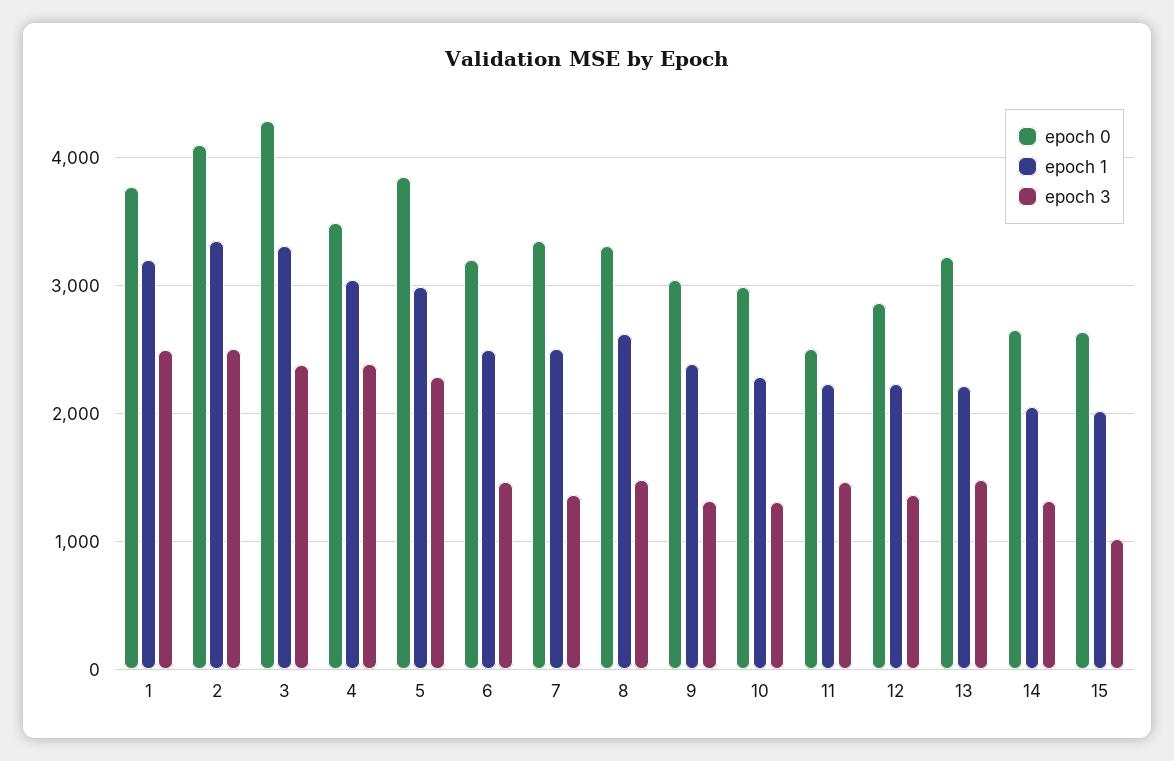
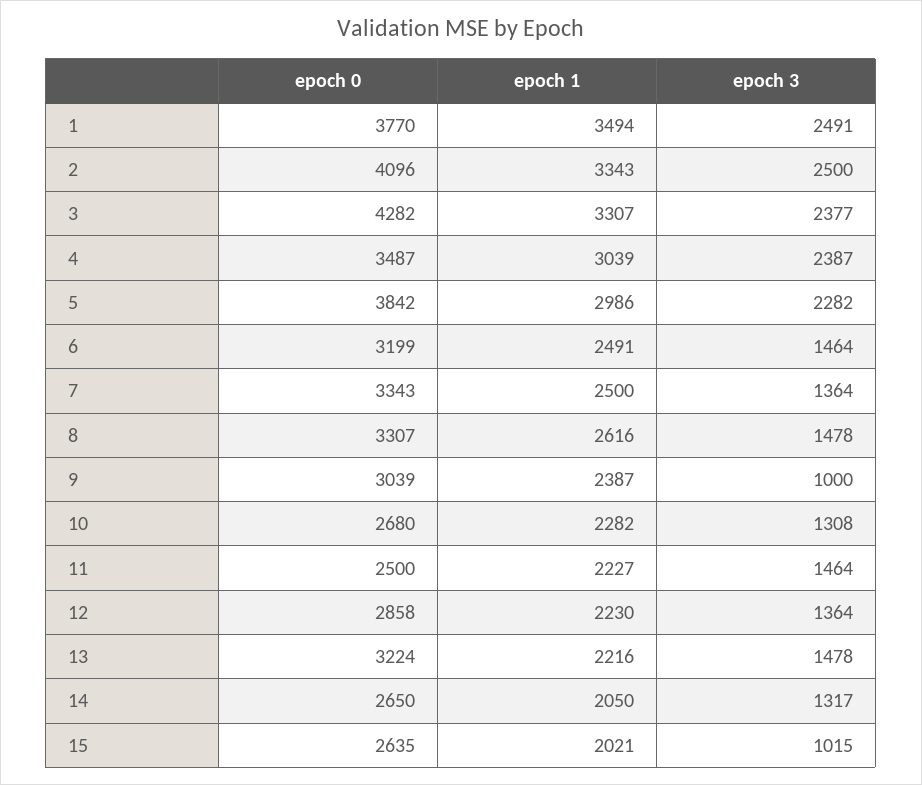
  {
    "epoch 0": {
      "1": 3770,
      "2": 4096,
      "3": 4282,
      "4": 3487,
      "5": 3842,
      "6": 3199,
      "7": 3343,
      "8": 3307,
      "9": 3039,
-     "10": 3000,
+     "10": 2680,
      "11": 2500,
      "12": 2858,
      "13": 3224,
      "14": 2650,
      "15": 2635
    },
    "epoch 1": {
-     "1": 3200,
+     "1": 3494,
      "2": 3343,
      "3": 3307,
      "4": 3039,
      "5": 2986,
      "6": 2491,
      "7": 2500,
      "8": 2616,
      "9": 2387,
      "10": 2282,
      "11": 2227,
      "12": 2230,
      "13": 2216,
      "14": 2050,
      "15": 2021
    },
    "epoch 3": {
      "1": 2491,
      "2": 2500,
      "3": 2377,
      "4": 2387,
      "5": 2282,
      "6": 1464,
      "7": 1364,
      "8": 1478,
-     "9": 1300,
+     "9": 1000,
      "10": 1308,
      "11": 1464,
      "12": 1364,
      "13": 1478,
      "14": 1317,
      "15": 1015
    }
  }

